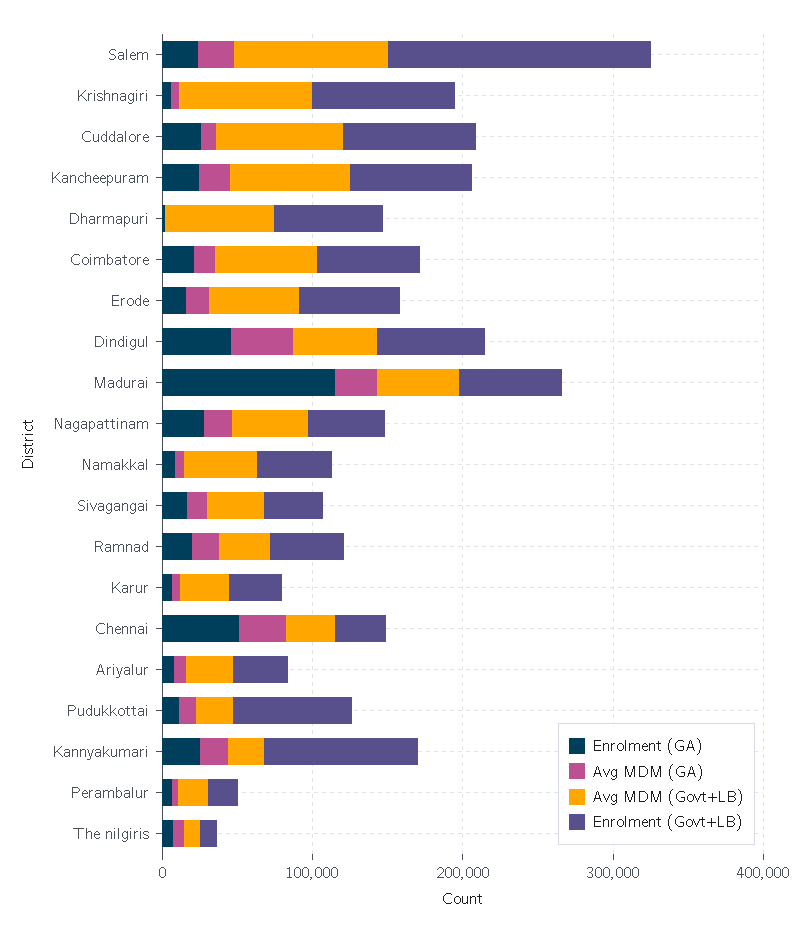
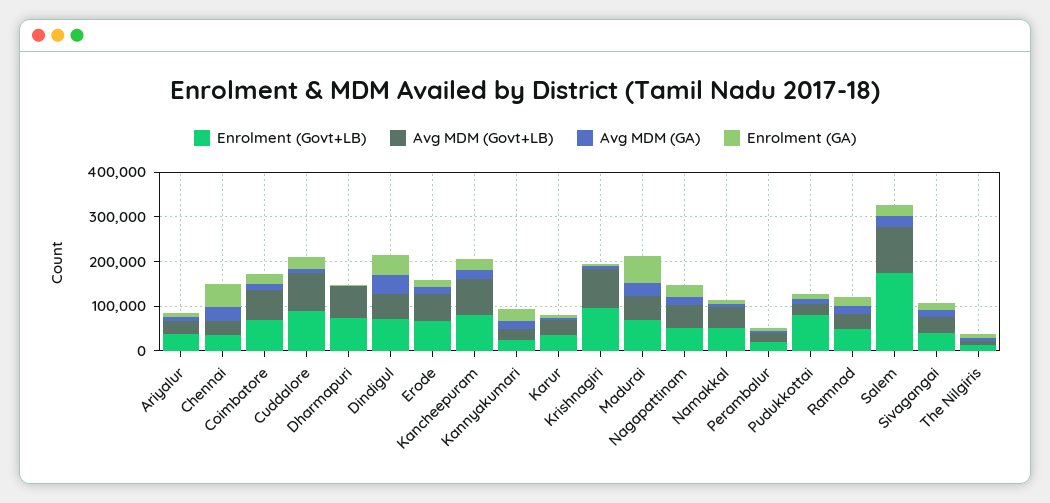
  {
    "Enrolment (GA)": {
      "Salem": 20000,
      "Krishnagiri": 0,
      "Cuddalore": 20000,
      "Kancheepuram": 20000,
      "Dharmapuri": 0,
      "Coimbatore": 20000,
      "Erode": 20000,
      "Dindigul": 40000,
-     "Madurai": 120000,
+     "Madurai": 60000,
      "Nagapattinam": 20000,
      "Namakkal": 0,
      "Sivagangai": 20000,
      "Ramnad": 20000,
      "Karur": 0,
      "Chennai": 60000,
      "Ariyalur": 0,
      "Pudukkottai": 20000,
      "Kannyakumari": 20000,
      "Perambalur": 0,
      "The nilgiris": 0
    },
    "Avg MDM (GA)": {
      "Salem": 20000,
      "Krishnagiri": 0,
      "Cuddalore": 0,
      "Kancheepuram": 20000,
      "Dharmapuri": 0,
      "Coimbatore": 20000,
      "Erode": 20000,
      "Dindigul": 40000,
      "Madurai": 20000,
      "Nagapattinam": 20000,
      "Namakkal": 0,
      "Sivagangai": 20000,
      "Ramnad": 20000,
      "Karur": 0,
      "Chennai": 40000,
      "Ariyalur": 0,
      "Pudukkottai": 20000,
      "Kannyakumari": 20000,
      "Perambalur": 0,
      "The nilgiris": 0
    },
    "Avg MDM (Govt+LB)": {
      "Salem": 100000,
      "Krishnagiri": 80000,
      "Cuddalore": 80000,
      "Kancheepuram": 80000,
      "Dharmapuri": 80000,
      "Coimbatore": 60000,
      "Erode": 60000,
      "Dindigul": 60000,
      "Madurai": 60000,
      "Nagapattinam": 60000,
      "Namakkal": 40000,
      "Sivagangai": 40000,
      "Ramnad": 40000,
      "Karur": 40000,
      "Chennai": 40000,
      "Ariyalur": 40000,
      "Pudukkottai": 20000,
      "Kannyakumari": 20000,
      "Perambalur": 20000,
      "The nilgiris": 0
    },
    "Enrolment (Govt+LB)": {
      "Salem": 180000,
      "Krishnagiri": 100000,
      "Cuddalore": 80000,
      "Kancheepuram": 80000,
      "Dharmapuri": 80000,
      "Coimbatore": 60000,
      "Erode": 60000,
      "Dindigul": 80000,
      "Madurai": 60000,
      "Nagapattinam": 60000,
      "Namakkal": 60000,
      "Sivagangai": 40000,
      "Ramnad": 40000,
      "Karur": 40000,
      "Chennai": 40000,
      "Ariyalur": 40000,
      "Pudukkottai": 80000,
-     "Kannyakumari": 100000,
+     "Kannyakumari": 20000,
      "Perambalur": 20000,
      "The nilgiris": 20000
    }
  }

